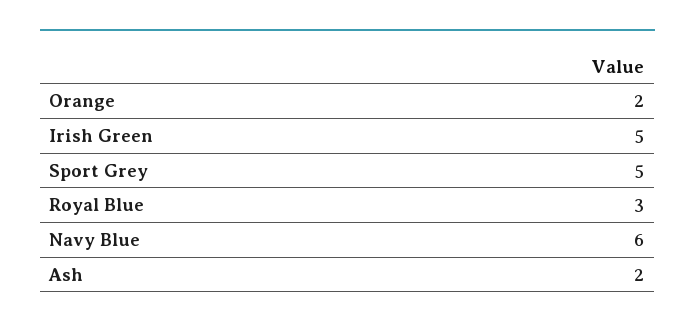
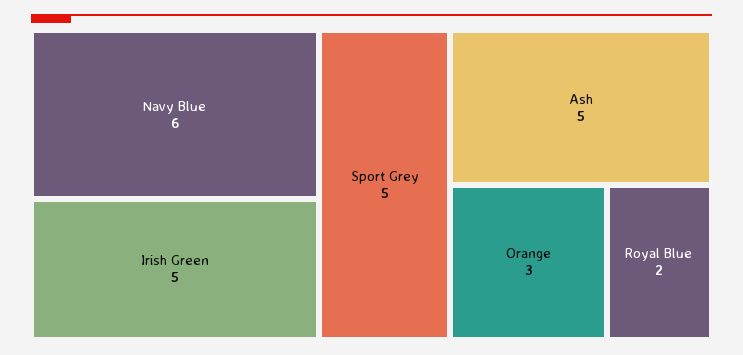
  {
-   "Orange": 2,
+   "Orange": 3,
    "Irish Green": 5,
    "Sport Grey": 5,
-   "Royal Blue": 3,
+   "Royal Blue": 2,
    "Navy Blue": 6,
-   "Ash": 2
+   "Ash": 5
  }

